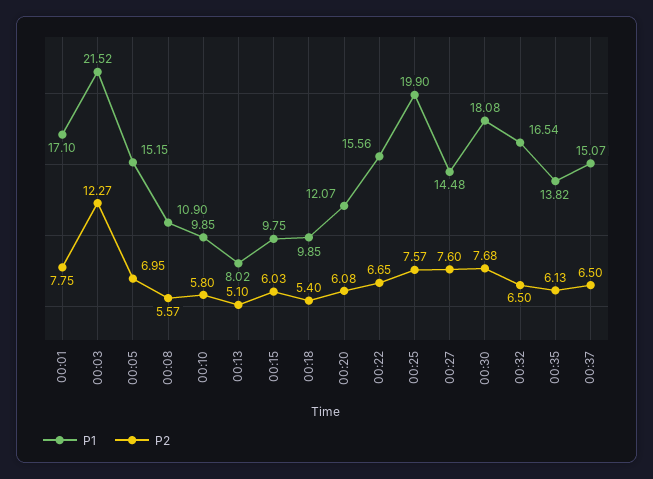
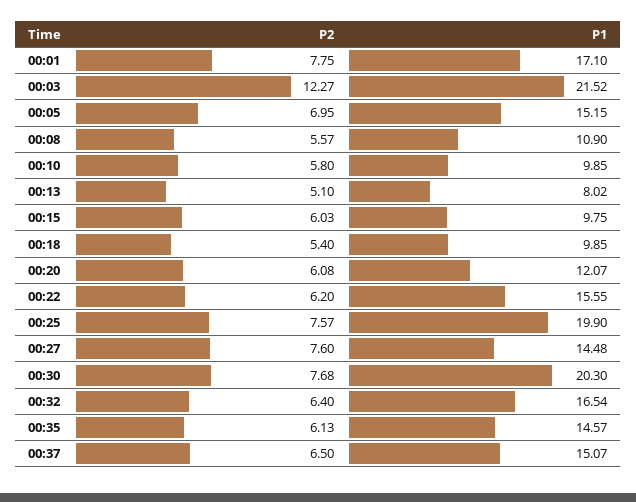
  {
    "P1": {
      "00:01": 17.1,
      "00:03": 21.52,
      "00:05": 15.15,
      "00:08": 10.9,
      "00:10": 9.85,
      "00:13": 8.02,
      "00:15": 9.75,
      "00:18": 9.85,
      "00:20": 12.07,
-     "00:22": 15.56,
+     "00:22": 15.55,
      "00:25": 19.9,
      "00:27": 14.48,
-     "00:30": 18.08,
+     "00:30": 20.3,
      "00:32": 16.54,
-     "00:35": 13.82,
+     "00:35": 14.57,
      "00:37": 15.07
    },
    "P2": {
      "00:01": 7.75,
      "00:03": 12.27,
      "00:05": 6.95,
      "00:08": 5.57,
      "00:10": 5.8,
      "00:13": 5.1,
      "00:15": 6.03,
      "00:18": 5.4,
      "00:20": 6.08,
-     "00:22": 6.65,
+     "00:22": 6.2,
      "00:25": 7.57,
      "00:27": 7.6,
      "00:30": 7.68,
-     "00:32": 6.5,
+     "00:32": 6.4,
      "00:35": 6.13,
      "00:37": 6.5
    }
  }

